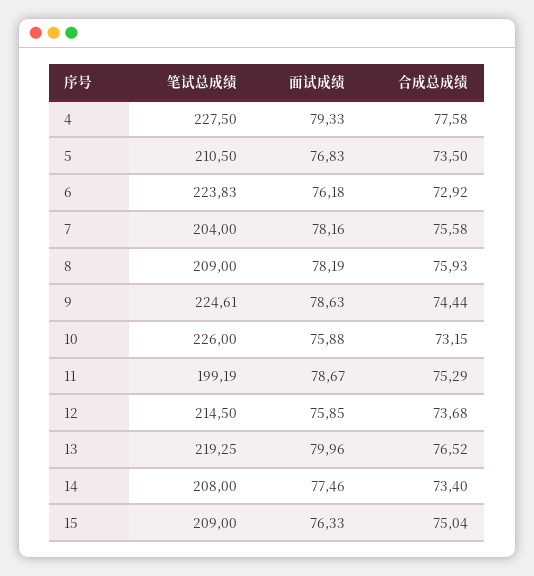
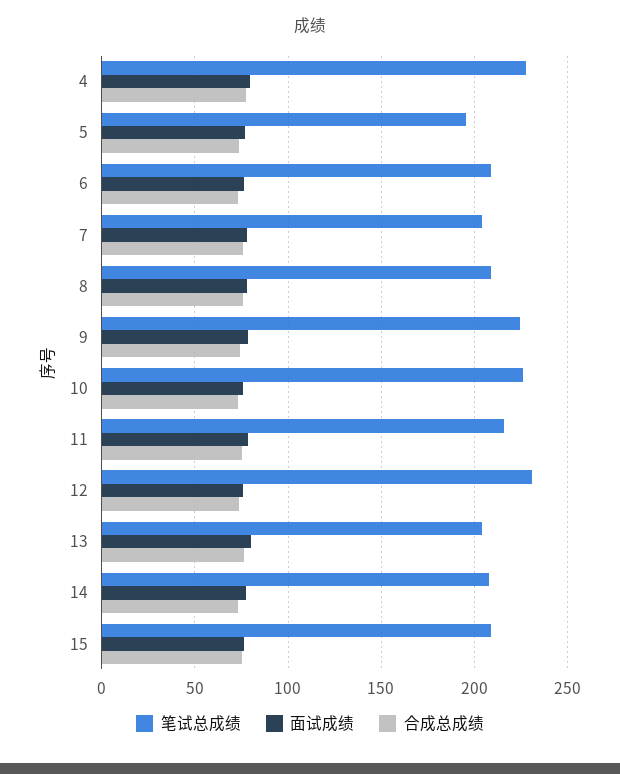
  {
    "笔试总成绩": {
      "4": 227.5,
-     "5": 210.5,
+     "5": 195,
-     "6": 223.83,
+     "6": 210,
      "7": 204,
      "8": 209,
      "9": 224.61,
      "10": 226,
-     "11": 199.19,
+     "11": 215,
-     "12": 214.5,
+     "12": 230,
-     "13": 219.25,
+     "13": 205,
      "14": 208,
      "15": 209
    },
    "面试成绩": {
      "4": 79.33,
      "5": 76.83,
      "6": 76.18,
      "7": 78.16,
      "8": 78.19,
      "9": 78.63,
      "10": 75.88,
      "11": 78.67,
      "12": 75.85,
      "13": 79.96,
      "14": 77.46,
      "15": 76.33
    },
    "合成总成绩": {
      "4": 77.58,
      "5": 73.5,
      "6": 72.92,
      "7": 75.58,
      "8": 75.93,
      "9": 74.44,
      "10": 73.15,
      "11": 75.29,
      "12": 73.68,
      "13": 76.52,
      "14": 73.4,
      "15": 75.04
    }
  }

